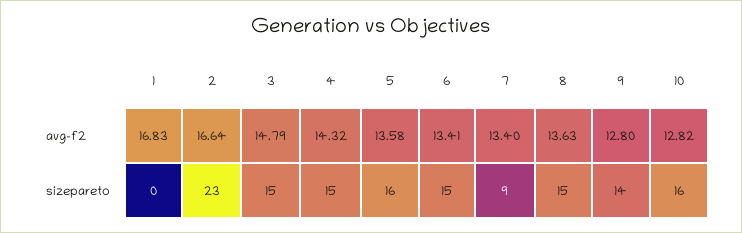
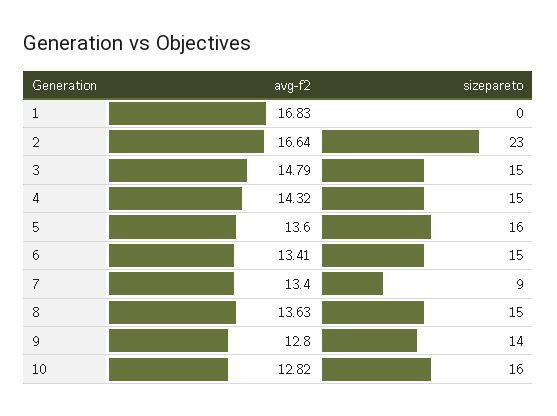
  {
    "1": {
      "avg-f2": 16.83,
      "sizepareto": 0
    },
    "2": {
      "avg-f2": 16.64,
      "sizepareto": 23
    },
    "3": {
      "avg-f2": 14.79,
      "sizepareto": 15
    },
    "4": {
      "avg-f2": 14.32,
      "sizepareto": 15
    },
    "5": {
-     "avg-f2": 13.58,
+     "avg-f2": 13.6,
      "sizepareto": 16
    },
    "6": {
      "avg-f2": 13.41,
      "sizepareto": 15
    },
    "7": {
      "avg-f2": 13.4,
      "sizepareto": 9
    },
    "8": {
      "avg-f2": 13.63,
      "sizepareto": 15
    },
    "9": {
      "avg-f2": 12.8,
      "sizepareto": 14
    },
    "10": {
      "avg-f2": 12.82,
      "sizepareto": 16
    }
  }

